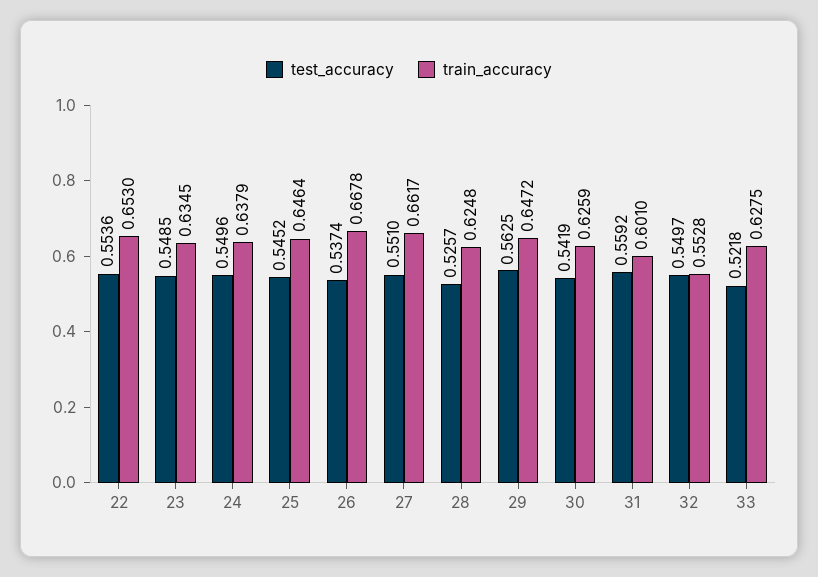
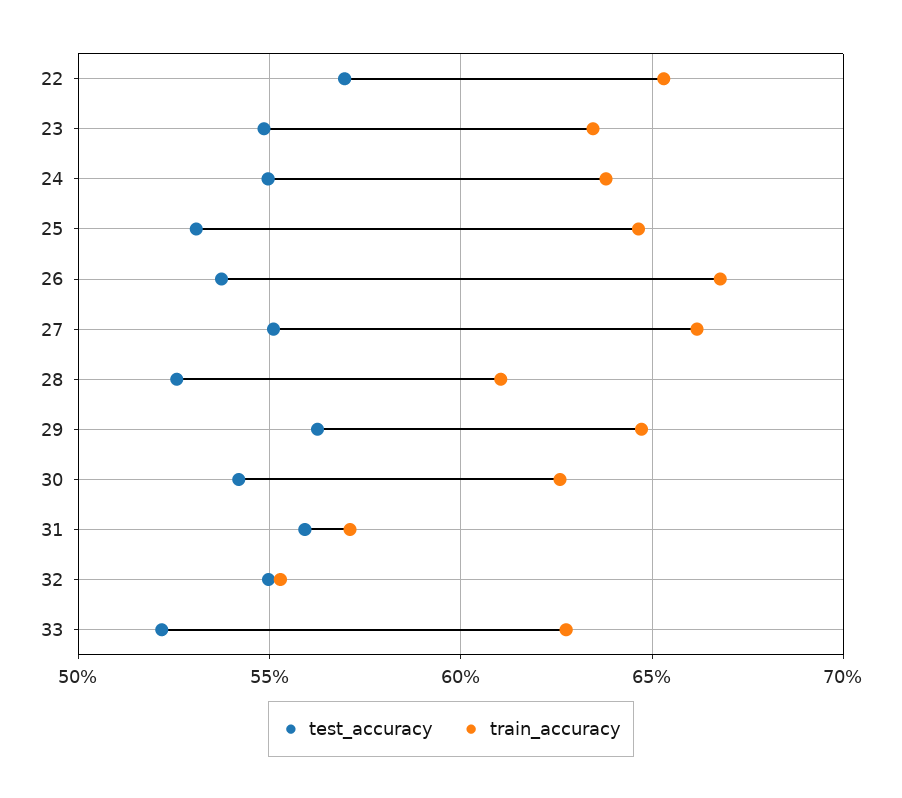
  {
    "test_accuracy": {
-     "22": 0.5536,
+     "22": 0.57,
      "23": 0.5485,
      "24": 0.5496,
-     "25": 0.5452,
+     "25": 0.53,
      "26": 0.5374,
      "27": 0.551,
      "28": 0.5257,
      "29": 0.5625,
      "30": 0.5419,
      "31": 0.5592,
      "32": 0.5497,
      "33": 0.5218
    },
    "train_accuracy": {
      "22": 0.653,
      "23": 0.6345,
      "24": 0.6379,
      "25": 0.6464,
      "26": 0.6678,
      "27": 0.6617,
-     "28": 0.6248,
+     "28": 0.61,
      "29": 0.6472,
      "30": 0.6259,
-     "31": 0.601,
+     "31": 0.57,
      "32": 0.5528,
      "33": 0.6275
    }
  }

